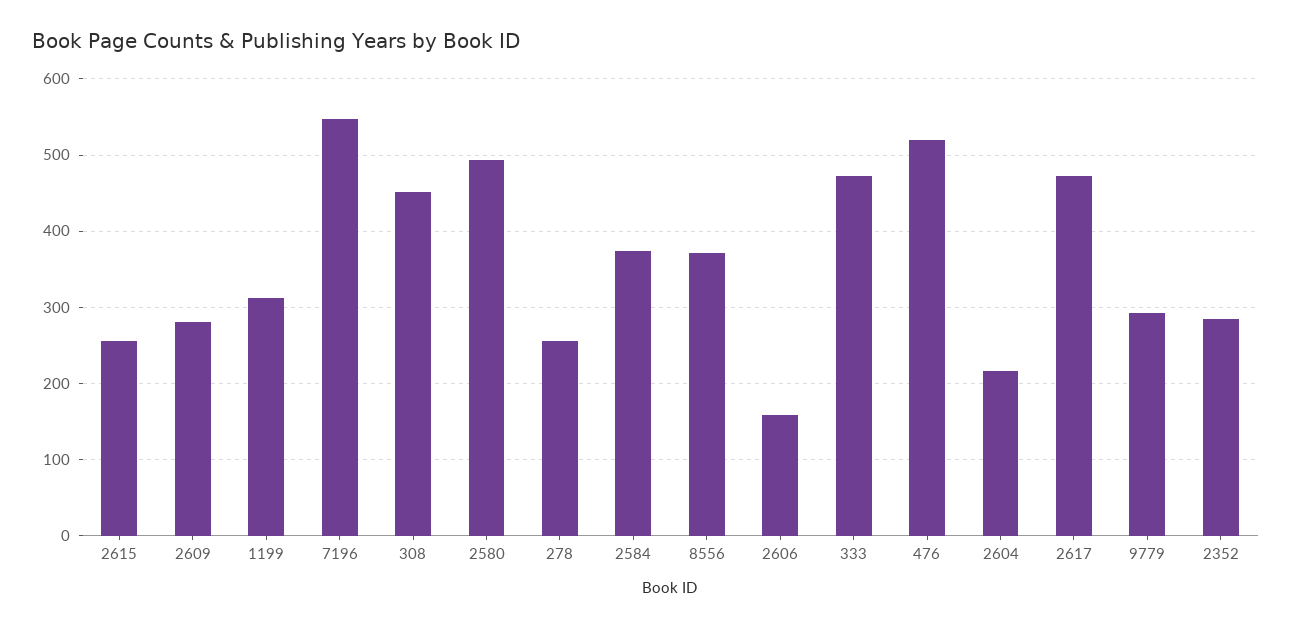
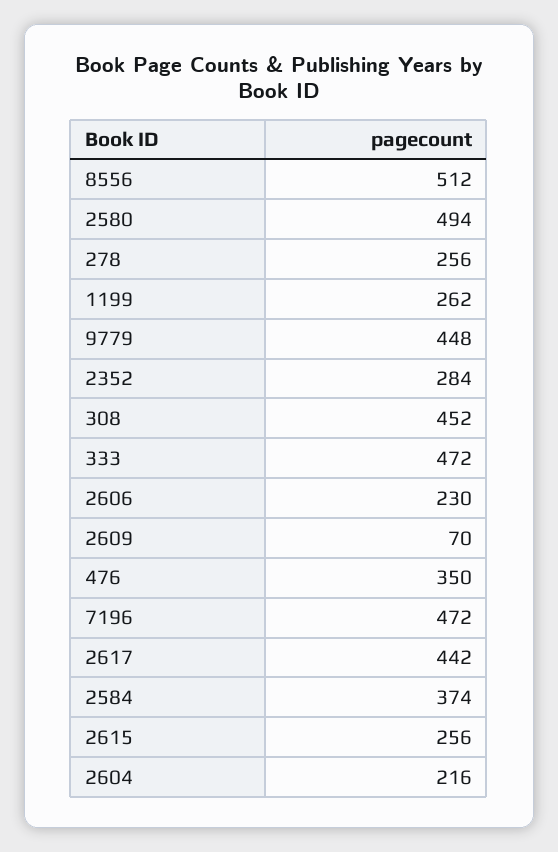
  {
    "2615": 256,
-   "2609": 280,
+   "2609": 70,
-   "1199": 310,
+   "1199": 262,
-   "7196": 550,
+   "7196": 472,
    "308": 452,
    "2580": 494,
    "278": 256,
    "2584": 374,
-   "8556": 370,
+   "8556": 512,
-   "2606": 160,
+   "2606": 230,
    "333": 472,
-   "476": 520,
+   "476": 350,
    "2604": 216,
-   "2617": 470,
+   "2617": 442,
-   "9779": 290,
+   "9779": 448,
    "2352": 284
  }

